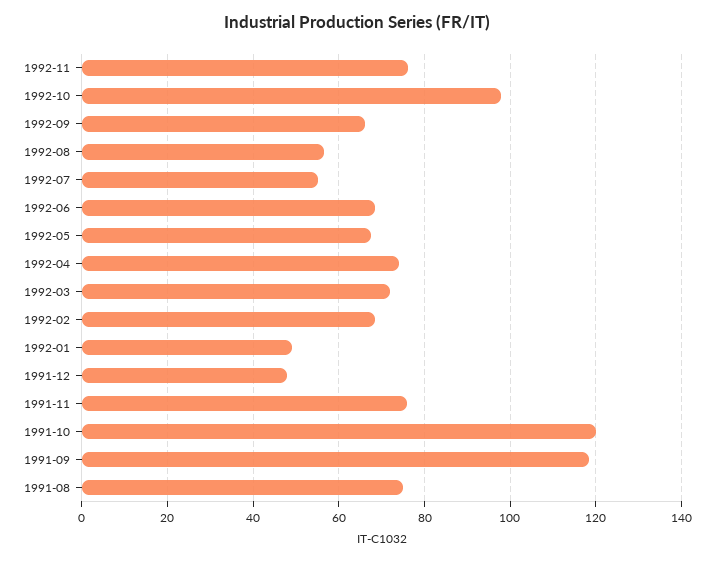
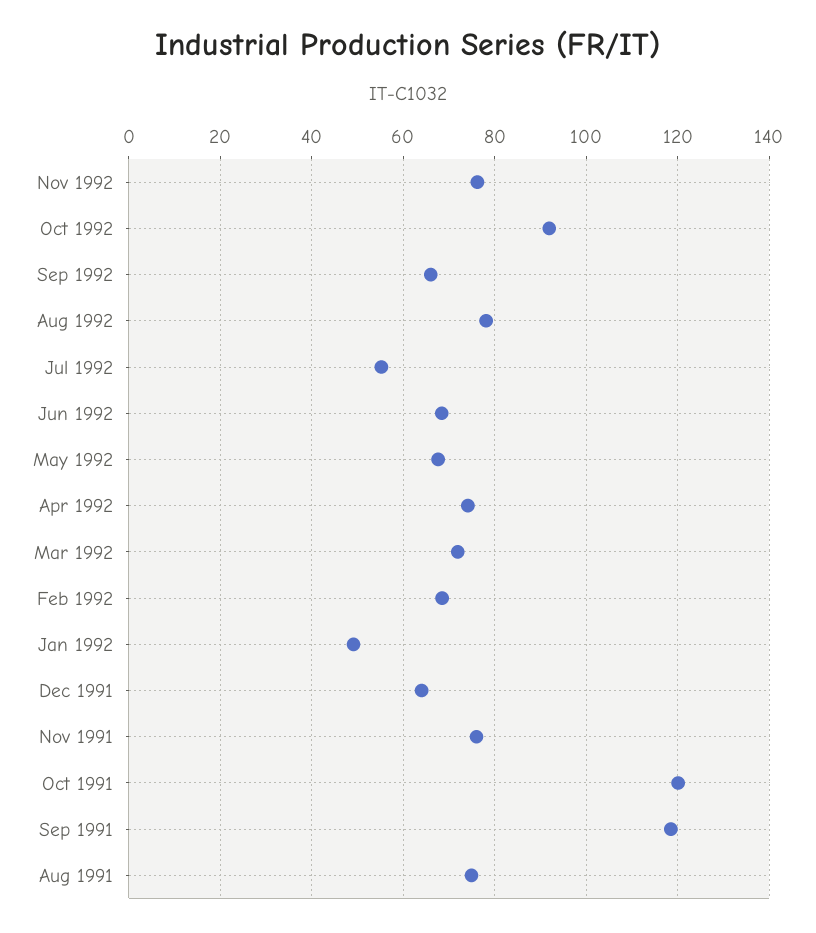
  {
    "1992-11": 76,
-   "1992-10": 98,
+   "1992-10": 92,
    "1992-09": 66,
-   "1992-08": 56,
+   "1992-08": 78,
    "1992-07": 56,
    "1992-06": 68,
    "1992-05": 68,
    "1992-04": 74,
    "1992-03": 72,
    "1992-02": 68,
    "1992-01": 50,
-   "1991-12": 48,
+   "1991-12": 64,
    "1991-11": 76,
    "1991-10": 120,
    "1991-09": 118,
    "1991-08": 74
  }

